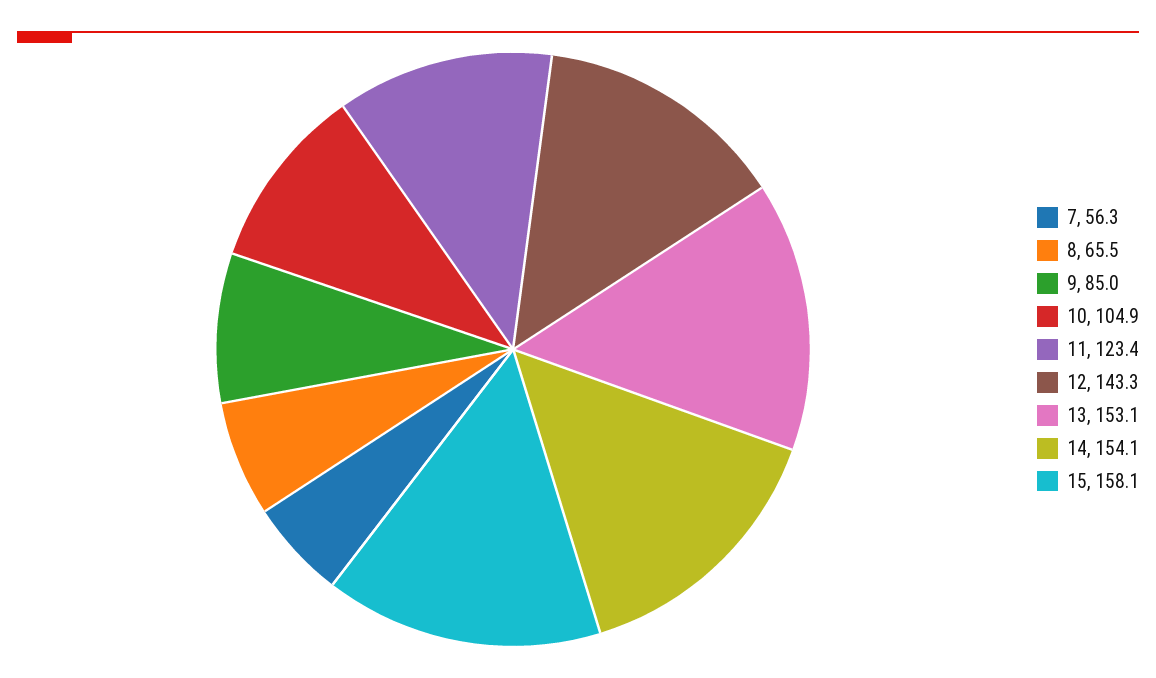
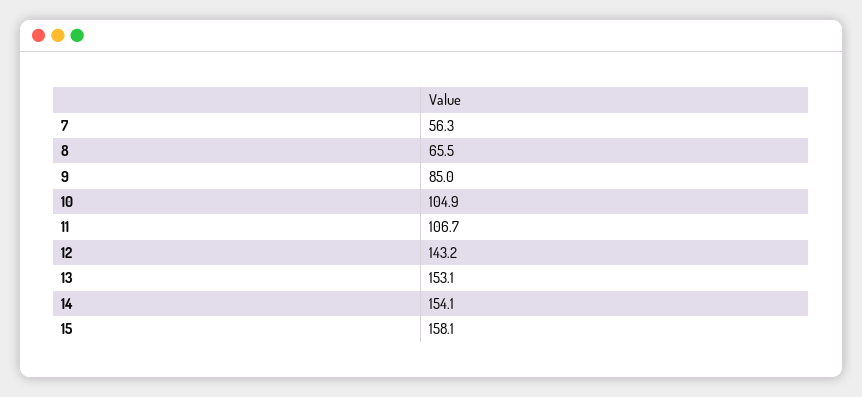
  {
    "7": 56.3,
    "8": 65.5,
    "9": 85,
    "10": 104.9,
-   "11": 123.4,
+   "11": 106.7,
-   "12": 143.3,
+   "12": 143.2,
    "13": 153.1,
    "14": 154.1,
    "15": 158.1
  }

